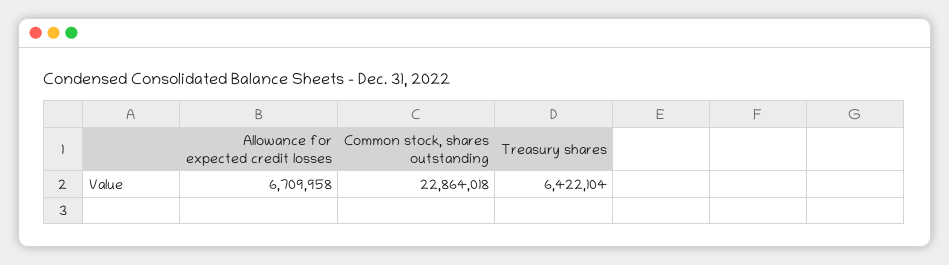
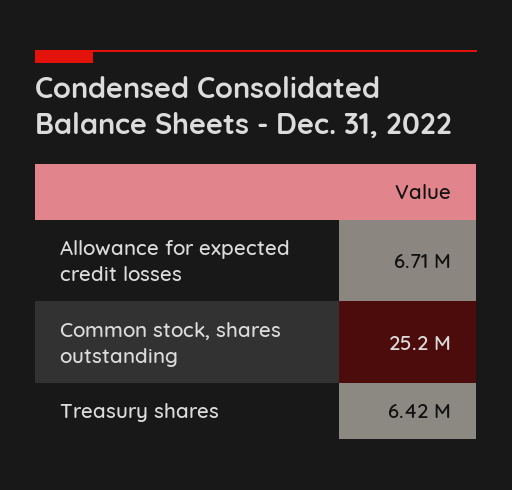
  {
    "Allowance for expected credit losses": 6709958,
-   "Common stock, shares outstanding": 22864018,
+   "Common stock, shares outstanding": 25200000,
    "Treasury shares": 6422104
  }

